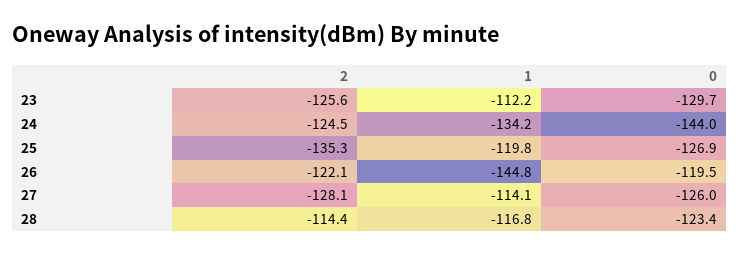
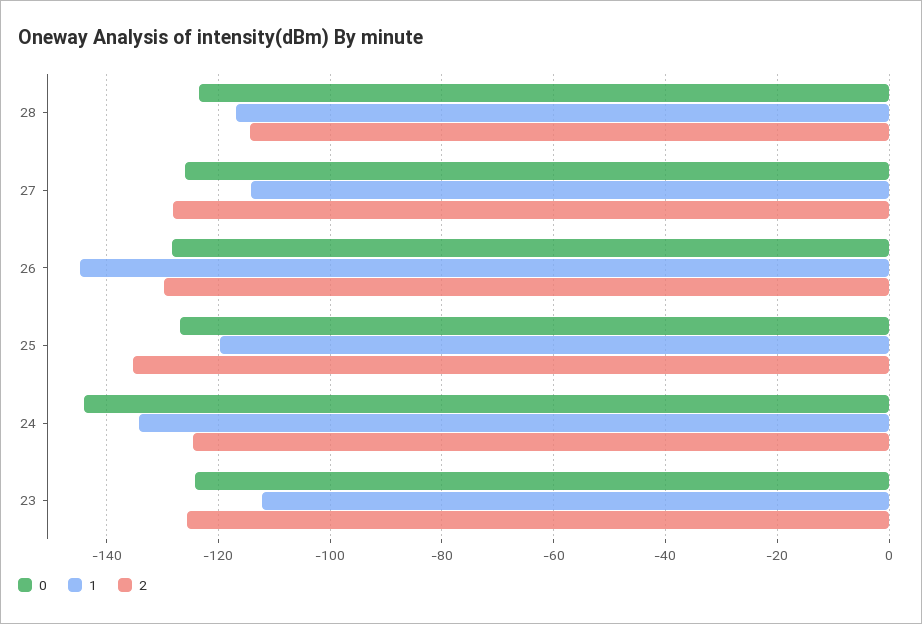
  {
    "2": {
      "23": -125.6,
      "24": -124.5,
      "25": -135.3,
-     "26": -122.1,
+     "26": -130,
      "27": -128.1,
      "28": -114.4
    },
    "1": {
      "23": -112.2,
      "24": -134.2,
      "25": -119.8,
      "26": -144.8,
      "27": -114.1,
      "28": -116.8
    },
    "0": {
-     "23": -129.7,
+     "23": -124,
      "24": -144,
      "25": -126.9,
-     "26": -119.5,
+     "26": -128,
      "27": -126,
      "28": -123.4
    }
  }

